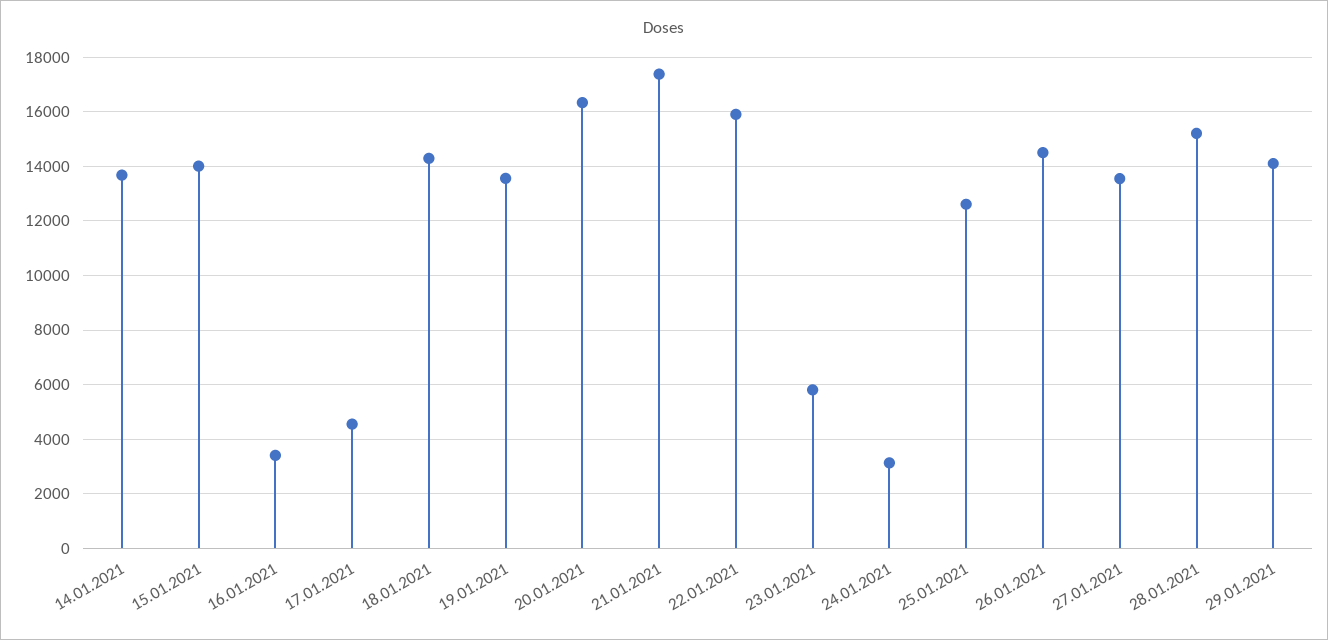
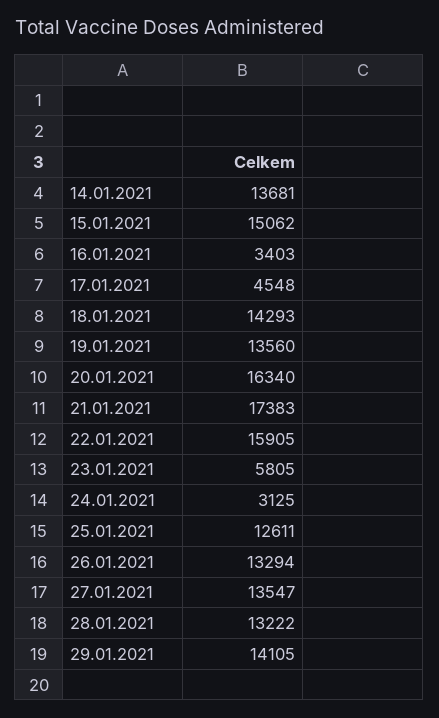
  {
    "14.01.2021": 13681,
-   "15.01.2021": 14000,
+   "15.01.2021": 15062,
    "16.01.2021": 3403,
    "17.01.2021": 4548,
    "18.01.2021": 14293,
    "19.01.2021": 13560,
    "20.01.2021": 16340,
    "21.01.2021": 17383,
    "22.01.2021": 15905,
    "23.01.2021": 5805,
    "24.01.2021": 3125,
    "25.01.2021": 12611,
-   "26.01.2021": 14500,
+   "26.01.2021": 13294,
    "27.01.2021": 13547,
-   "28.01.2021": 15250,
+   "28.01.2021": 13222,
    "29.01.2021": 14105
  }

